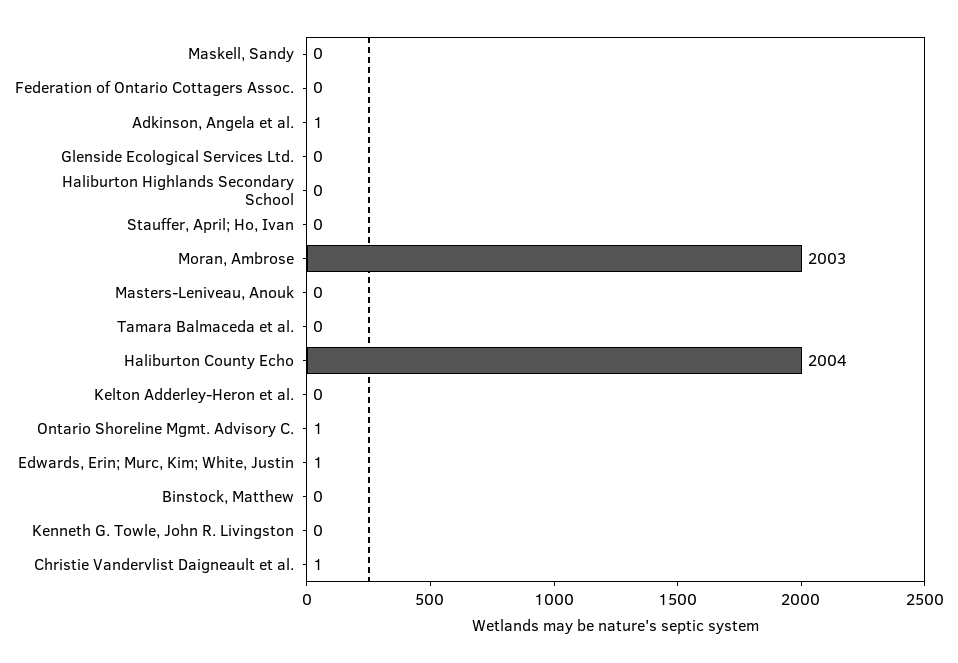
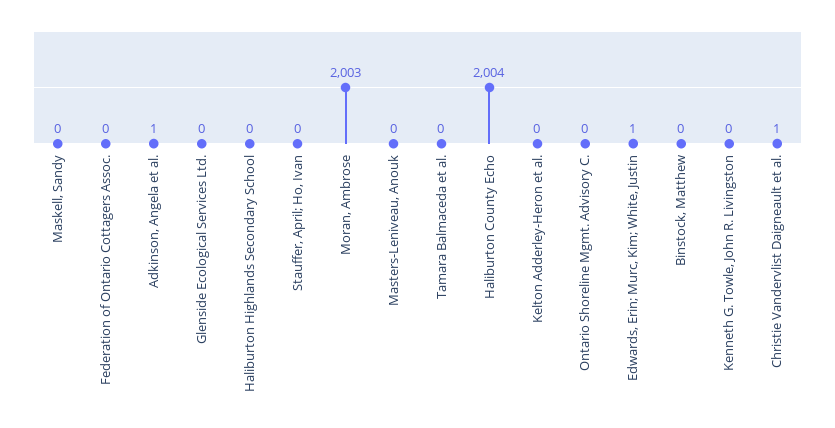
  {
    "Maskell, Sandy": 0,
    "Federation of Ontario Cottagers Assoc.": 0,
    "Adkinson, Angela et al.": 1,
    "Glenside Ecological Services Ltd.": 0,
    "Haliburton Highlands Secondary School": 0,
    "Stauffer, April; Ho, Ivan": 0,
    "Moran, Ambrose": 2003,
    "Masters-Leniveau, Anouk": 0,
    "Tamara Balmaceda et al.": 0,
    "Haliburton County Echo": 2004,
    "Kelton Adderley-Heron et al.": 0,
-   "Ontario Shoreline Mgmt. Advisory C.": 1,
+   "Ontario Shoreline Mgmt. Advisory C.": 0,
    "Edwards, Erin; Murc, Kim; White, Justin": 1,
    "Binstock, Matthew": 0,
    "Kenneth G. Towle, John R. Livingston": 0,
    "Christie Vandervlist Daigneault et al.": 1
  }

